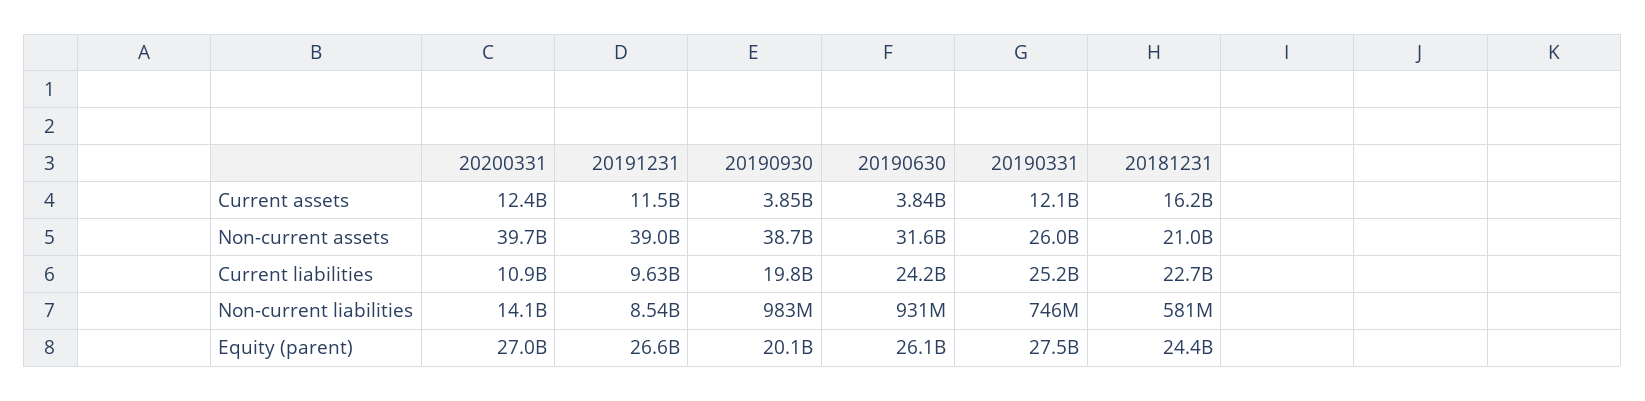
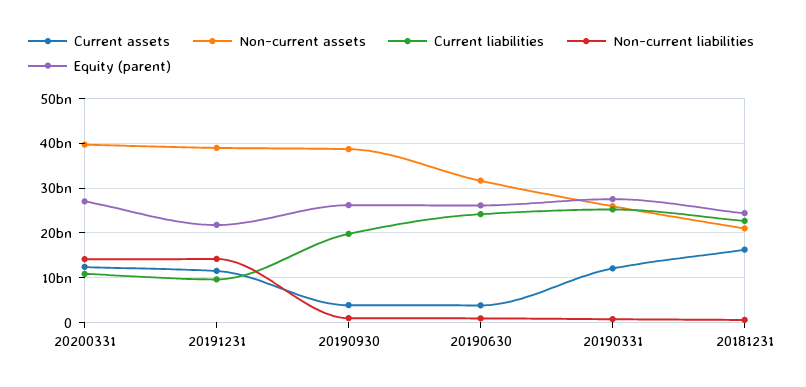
  {
    "Current assets": {
      "20200331": 12400000000,
      "20191231": 11500000000,
      "20190930": 3850000000,
      "20190630": 3840000000,
      "20190331": 12100000000,
      "20181231": 16200000000
    },
    "Non-current assets": {
      "20200331": 39700000000,
      "20191231": 39000000000,
      "20190930": 38700000000,
      "20190630": 31600000000,
      "20190331": 26000000000,
      "20181231": 21000000000
    },
    "Current liabilities": {
      "20200331": 10900000000,
      "20191231": 9630000000,
      "20190930": 19800000000,
      "20190630": 24200000000,
      "20190331": 25200000000,
      "20181231": 22700000000
    },
    "Non-current liabilities": {
      "20200331": 14100000000,
-     "20191231": 8540000000,
+     "20191231": 14000000000,
      "20190930": 983000000,
      "20190630": 931000000,
      "20190331": 746000000,
      "20181231": 581000000
    },
    "Equity (parent)": {
      "20200331": 27000000000,
-     "20191231": 26600000000,
+     "20191231": 22000000000,
-     "20190930": 20100000000,
+     "20190930": 26000000000,
      "20190630": 26100000000,
      "20190331": 27500000000,
      "20181231": 24400000000
    }
  }

